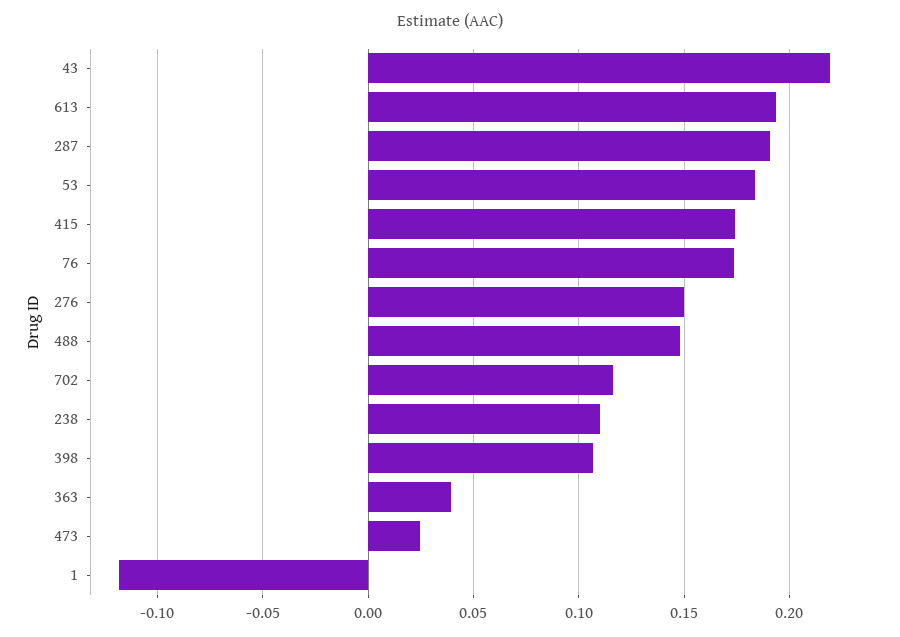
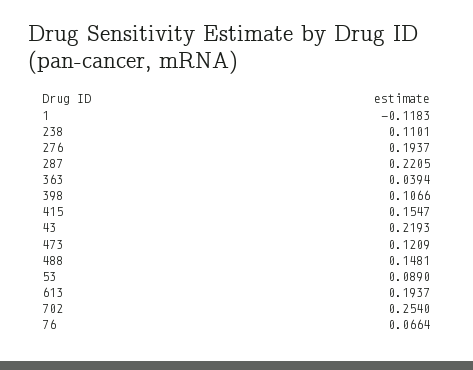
  {
    "43": 0.2193,
    "613": 0.1937,
-   "287": 0.19,
+   "287": 0.2205,
-   "53": 0.185,
+   "53": 0.089,
-   "415": 0.175,
+   "415": 0.1547,
-   "76": 0.175,
+   "76": 0.0664,
-   "276": 0.15,
+   "276": 0.1937,
    "488": 0.1481,
-   "702": 0.115,
+   "702": 0.254,
    "238": 0.1101,
    "398": 0.1066,
    "363": 0.0394,
-   "473": 0.025,
+   "473": 0.1209,
    "1": -0.1183
  }

